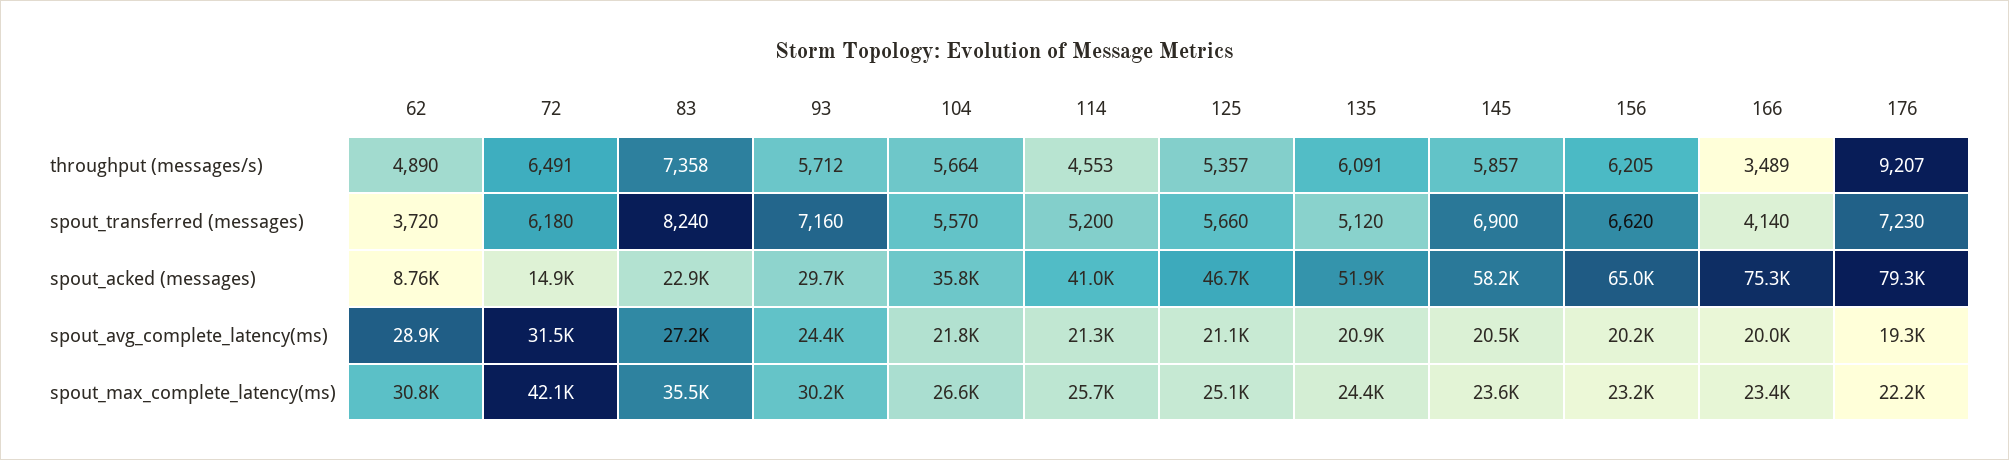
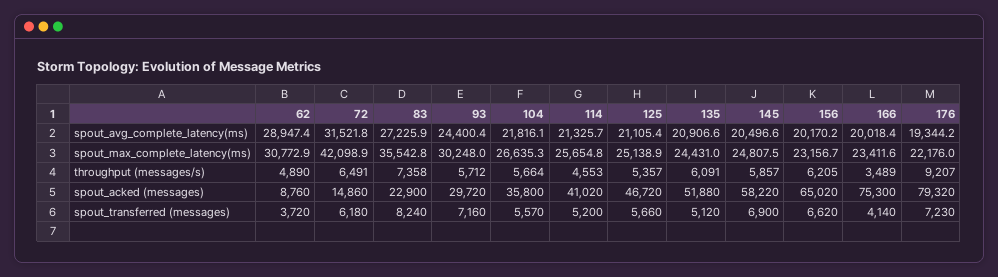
  {
    "62": {
      "throughput (messages/s)": 4890,
      "spout_transferred (messages)": 3720,
      "spout_acked (messages)": 8760,
      "spout_avg_complete_latency(ms)": 28947.4,
      "spout_max_complete_latency(ms)": 30772.9
    },
    "72": {
      "throughput (messages/s)": 6491,
      "spout_transferred (messages)": 6180,
      "spout_acked (messages)": 14860,
      "spout_avg_complete_latency(ms)": 31521.8,
      "spout_max_complete_latency(ms)": 42098.9
    },
    "83": {
      "throughput (messages/s)": 7358,
      "spout_transferred (messages)": 8240,
      "spout_acked (messages)": 22900,
      "spout_avg_complete_latency(ms)": 27225.9,
      "spout_max_complete_latency(ms)": 35542.8
    },
    "93": {
      "throughput (messages/s)": 5712,
      "spout_transferred (messages)": 7160,
      "spout_acked (messages)": 29720,
      "spout_avg_complete_latency(ms)": 24400.4,
      "spout_max_complete_latency(ms)": 30248
    },
    "104": {
      "throughput (messages/s)": 5664,
      "spout_transferred (messages)": 5570,
      "spout_acked (messages)": 35800,
      "spout_avg_complete_latency(ms)": 21816.1,
      "spout_max_complete_latency(ms)": 26635.3
    },
    "114": {
      "throughput (messages/s)": 4553,
      "spout_transferred (messages)": 5200,
      "spout_acked (messages)": 41020,
      "spout_avg_complete_latency(ms)": 21325.7,
      "spout_max_complete_latency(ms)": 25654.8
    },
    "125": {
      "throughput (messages/s)": 5357,
      "spout_transferred (messages)": 5660,
      "spout_acked (messages)": 46720,
      "spout_avg_complete_latency(ms)": 21105.4,
      "spout_max_complete_latency(ms)": 25138.9
    },
    "135": {
      "throughput (messages/s)": 6091,
      "spout_transferred (messages)": 5120,
      "spout_acked (messages)": 51880,
      "spout_avg_complete_latency(ms)": 20906.6,
      "spout_max_complete_latency(ms)": 24431
    },
    "145": {
      "throughput (messages/s)": 5857,
      "spout_transferred (messages)": 6900,
      "spout_acked (messages)": 58220,
      "spout_avg_complete_latency(ms)": 20496.6,
-     "spout_max_complete_latency(ms)": 23600
+     "spout_max_complete_latency(ms)": 24807.5
    },
    "156": {
      "throughput (messages/s)": 6205,
      "spout_transferred (messages)": 6620,
      "spout_acked (messages)": 65020,
      "spout_avg_complete_latency(ms)": 20170.2,
      "spout_max_complete_latency(ms)": 23156.7
    },
    "166": {
      "throughput (messages/s)": 3489,
      "spout_transferred (messages)": 4140,
      "spout_acked (messages)": 75300,
      "spout_avg_complete_latency(ms)": 20018.4,
      "spout_max_complete_latency(ms)": 23411.6
    },
    "176": {
      "throughput (messages/s)": 9207,
      "spout_transferred (messages)": 7230,
      "spout_acked (messages)": 79320,
      "spout_avg_complete_latency(ms)": 19344.2,
      "spout_max_complete_latency(ms)": 22176
    }
  }

